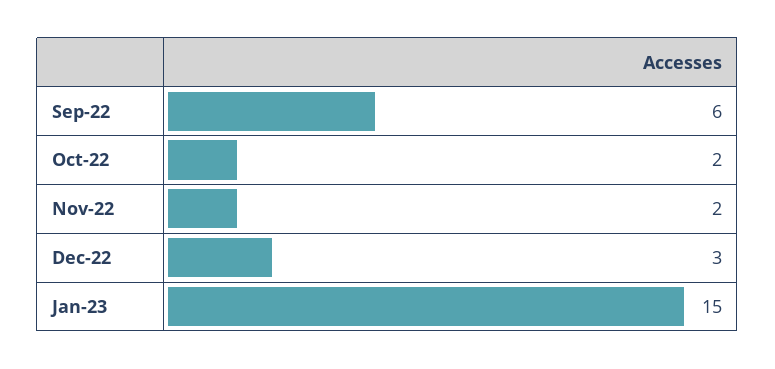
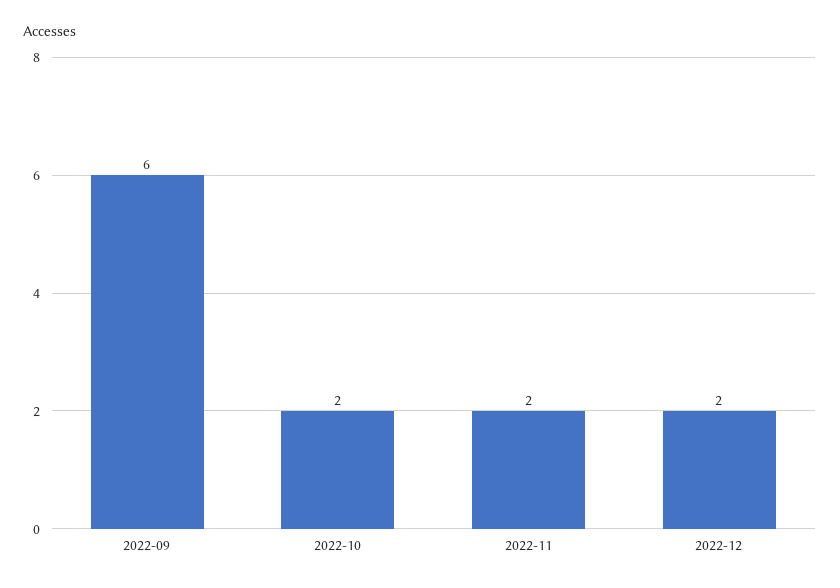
  {
    "Sep-22": 6,
    "Oct-22": 2,
    "Nov-22": 2,
-   "Dec-22": 3,
+   "Dec-22": 2
-   "Jan-23": 15
  }

